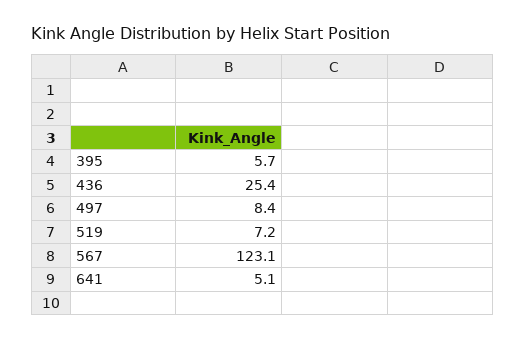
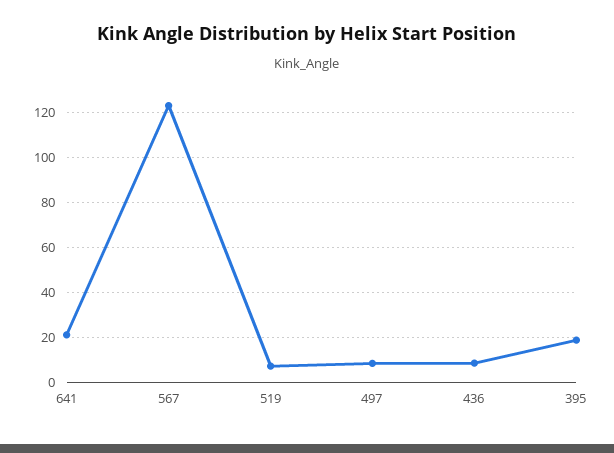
  {
-   "395": 5.7,
+   "395": 20,
-   "436": 25.4,
+   "436": 10,
    "497": 8.4,
    "519": 7.2,
    "567": 123.1,
-   "641": 5.1
+   "641": 20
  }

